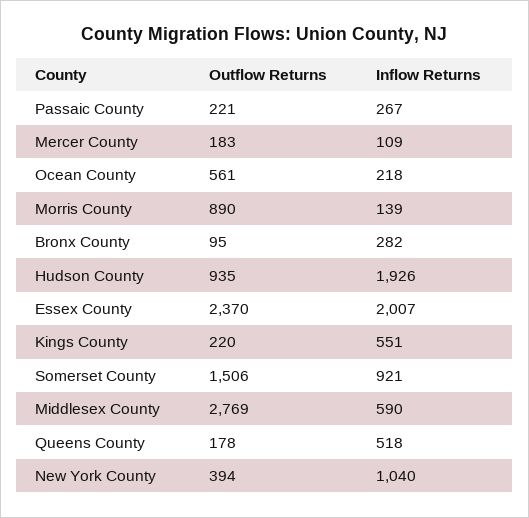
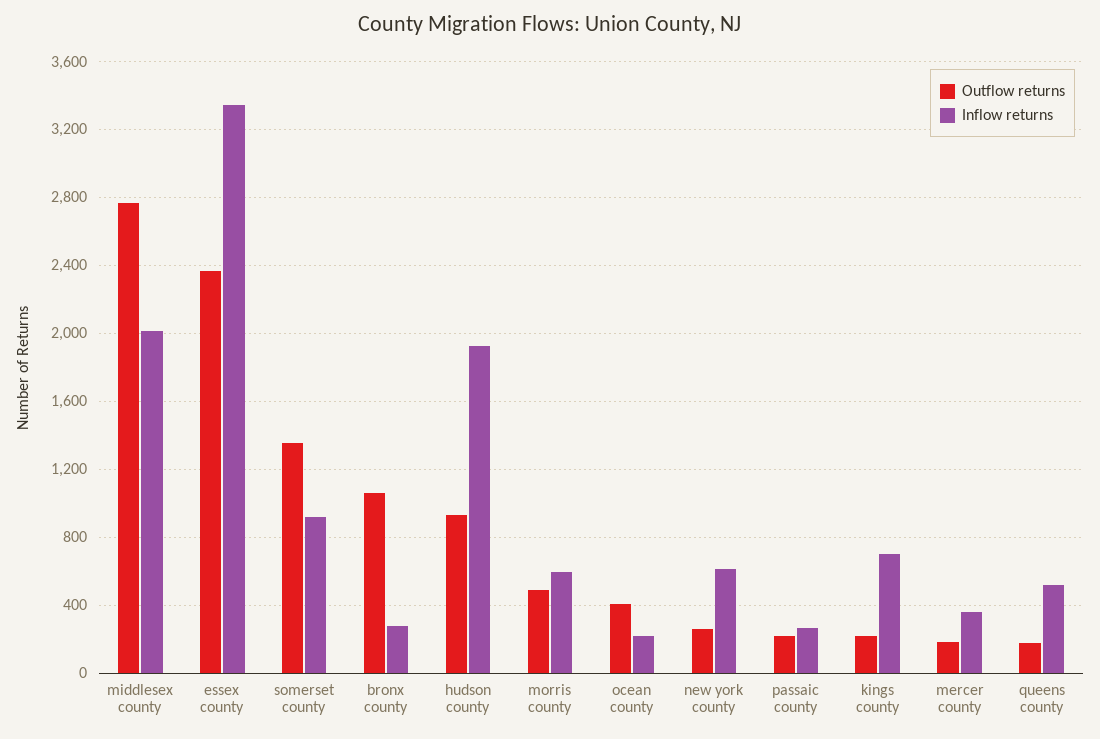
  {
    "Outflow Returns": {
      "Passaic County": 221,
      "Mercer County": 183,
-     "Ocean County": 561,
+     "Ocean County": 400,
-     "Morris County": 890,
+     "Morris County": 500,
-     "Bronx County": 95,
+     "Bronx County": 1050,
      "Hudson County": 935,
      "Essex County": 2370,
      "Kings County": 220,
-     "Somerset County": 1506,
+     "Somerset County": 1350,
      "Middlesex County": 2769,
      "Queens County": 178,
-     "New York County": 394
+     "New York County": 250
    },
    "Inflow Returns": {
      "Passaic County": 267,
-     "Mercer County": 109,
+     "Mercer County": 350,
      "Ocean County": 218,
-     "Morris County": 139,
+     "Morris County": 600,
      "Bronx County": 282,
      "Hudson County": 1926,
-     "Essex County": 2007,
+     "Essex County": 3350,
-     "Kings County": 551,
+     "Kings County": 700,
      "Somerset County": 921,
-     "Middlesex County": 590,
+     "Middlesex County": 2000,
      "Queens County": 518,
-     "New York County": 1040
+     "New York County": 600
    }
  }

